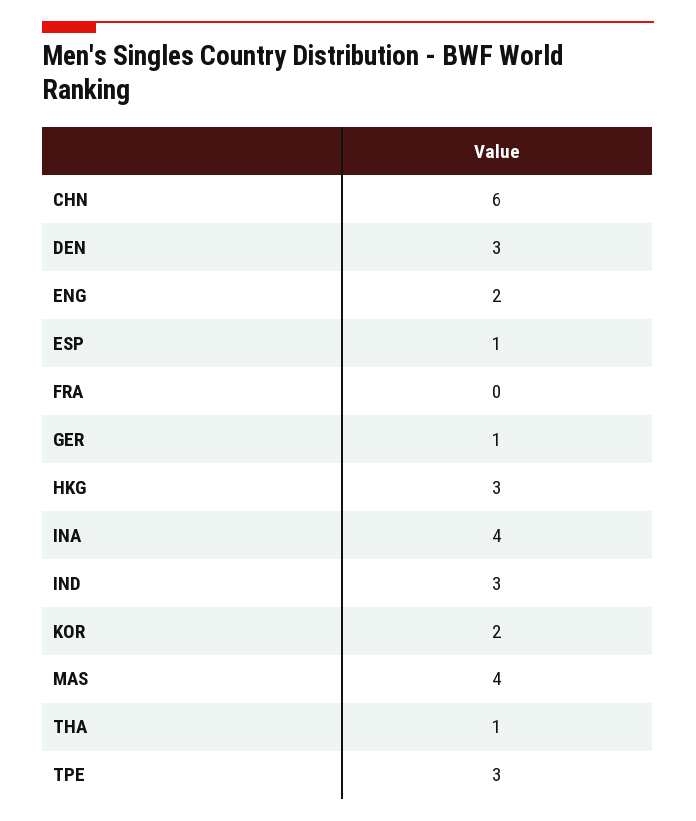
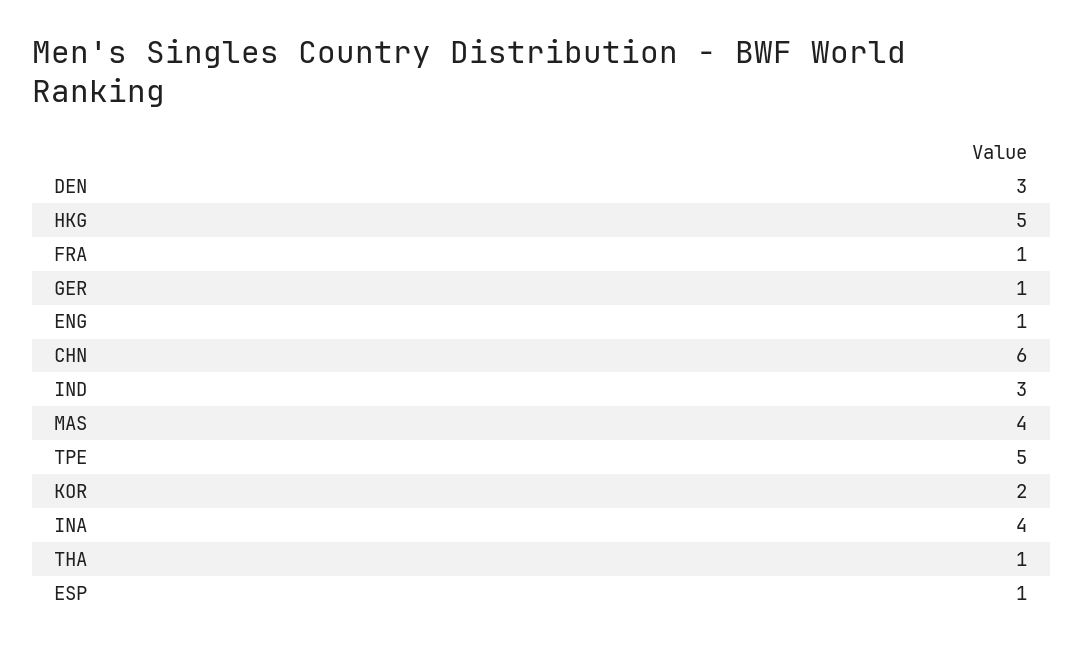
  {
    "CHN": 6,
    "DEN": 3,
-   "ENG": 2,
+   "ENG": 1,
    "ESP": 1,
-   "FRA": 0,
+   "FRA": 1,
    "GER": 1,
-   "HKG": 3,
+   "HKG": 5,
    "INA": 4,
    "IND": 3,
    "KOR": 2,
    "MAS": 4,
    "THA": 1,
-   "TPE": 3
+   "TPE": 5
  }

